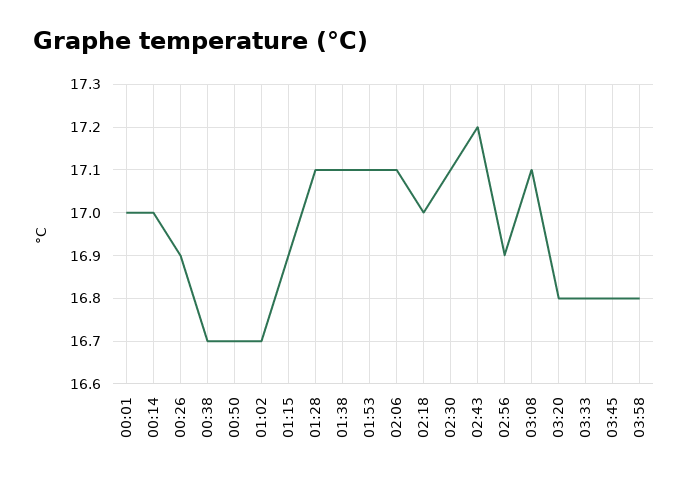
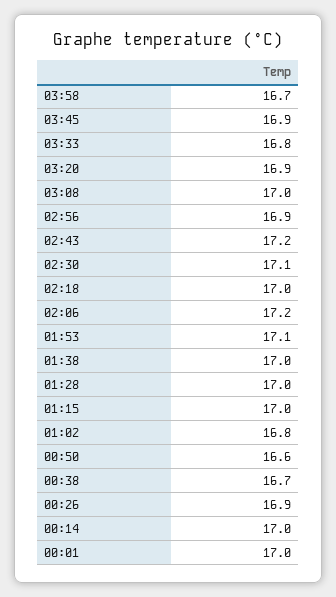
  {
    "00:01": 17,
    "00:14": 17,
    "00:26": 16.9,
    "00:38": 16.7,
-   "00:50": 16.7,
+   "00:50": 16.6,
-   "01:02": 16.7,
+   "01:02": 16.8,
-   "01:15": 16.9,
+   "01:15": 17,
-   "01:28": 17.1,
+   "01:28": 17,
-   "01:38": 17.1,
+   "01:38": 17,
    "01:53": 17.1,
-   "02:06": 17.1,
+   "02:06": 17.2,
    "02:18": 17,
    "02:30": 17.1,
    "02:43": 17.2,
    "02:56": 16.9,
-   "03:08": 17.1,
+   "03:08": 17,
-   "03:20": 16.8,
+   "03:20": 16.9,
    "03:33": 16.8,
-   "03:45": 16.8,
+   "03:45": 16.9,
-   "03:58": 16.8
+   "03:58": 16.7
  }

